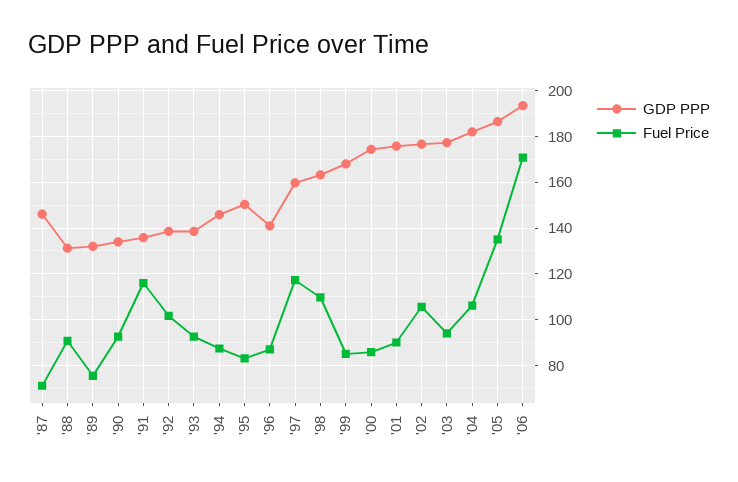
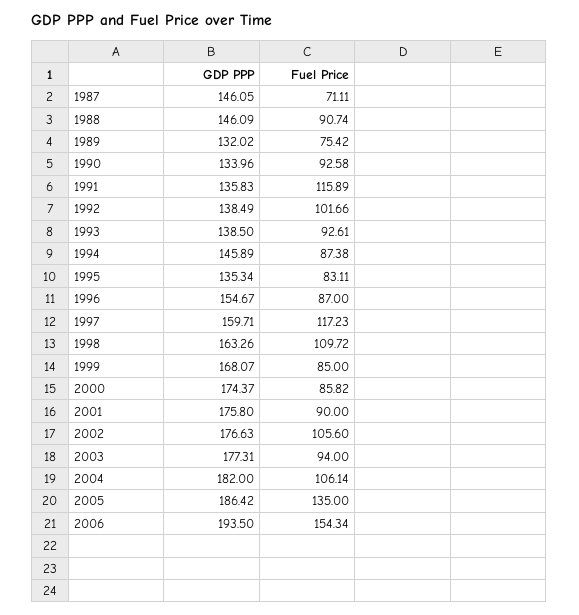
  {
    "GDP PPP": {
      "'87": 146.05,
-     "'88": 130,
+     "'88": 146.09,
      "'89": 132.02,
      "'90": 133.96,
      "'91": 135.83,
      "'92": 138.49,
      "'93": 138.5,
      "'94": 145.89,
-     "'95": 150,
+     "'95": 135.34,
-     "'96": 140,
+     "'96": 154.67,
      "'97": 159.71,
      "'98": 163.26,
      "'99": 168.07,
      "'00": 174.37,
      "'01": 175.8,
      "'02": 176.63,
      "'03": 177.31,
      "'04": 182,
      "'05": 186.42,
      "'06": 193.5
    },
    "Fuel Price": {
      "'87": 71.11,
      "'88": 90.74,
      "'89": 75.42,
      "'90": 92.58,
      "'91": 115.89,
      "'92": 101.66,
      "'93": 92.61,
      "'94": 87.38,
      "'95": 83.11,
      "'96": 87,
      "'97": 117.23,
      "'98": 109.72,
      "'99": 85,
      "'00": 85.82,
      "'01": 90,
      "'02": 105.6,
      "'03": 94,
      "'04": 106.14,
      "'05": 135,
-     "'06": 170
+     "'06": 154.34
    }
  }

